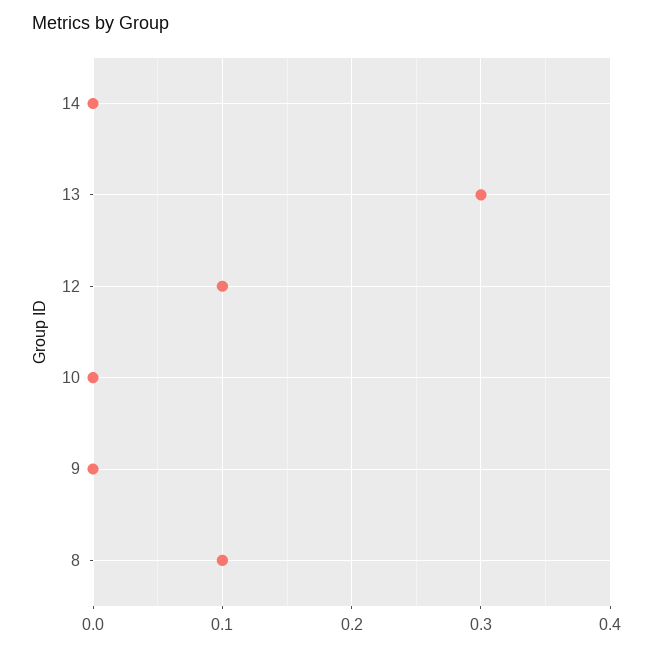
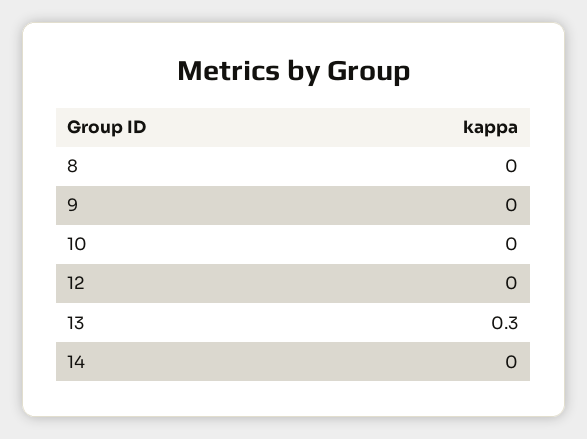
  {
    "14": 0,
    "13": 0.3,
-   "12": 0.1,
+   "12": 0,
    "10": 0,
    "9": 0,
-   "8": 0.1
+   "8": 0
  }

